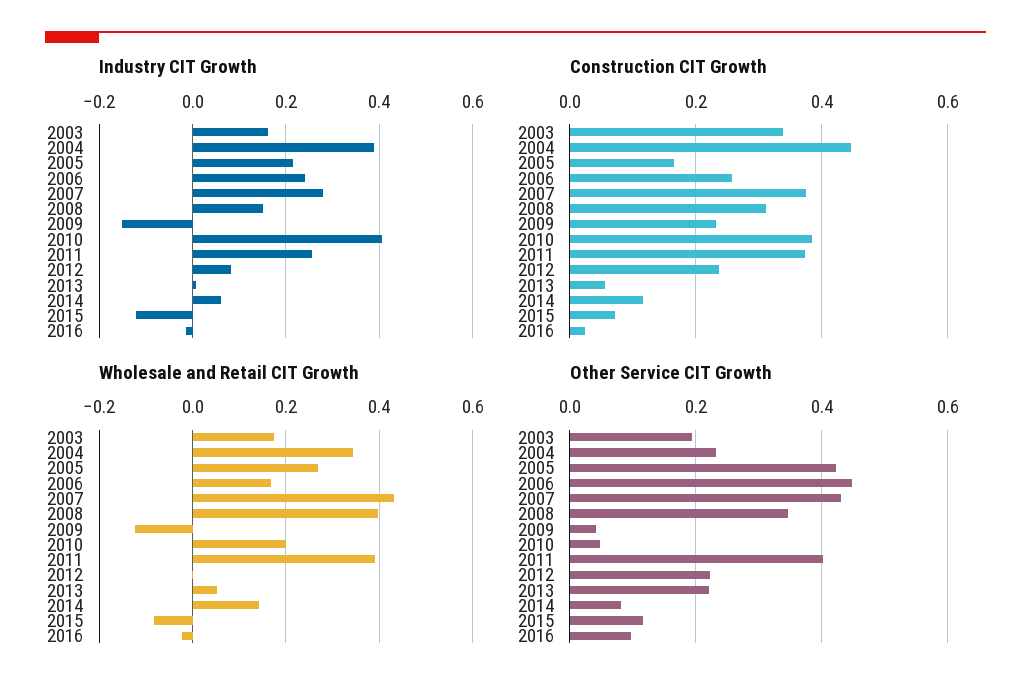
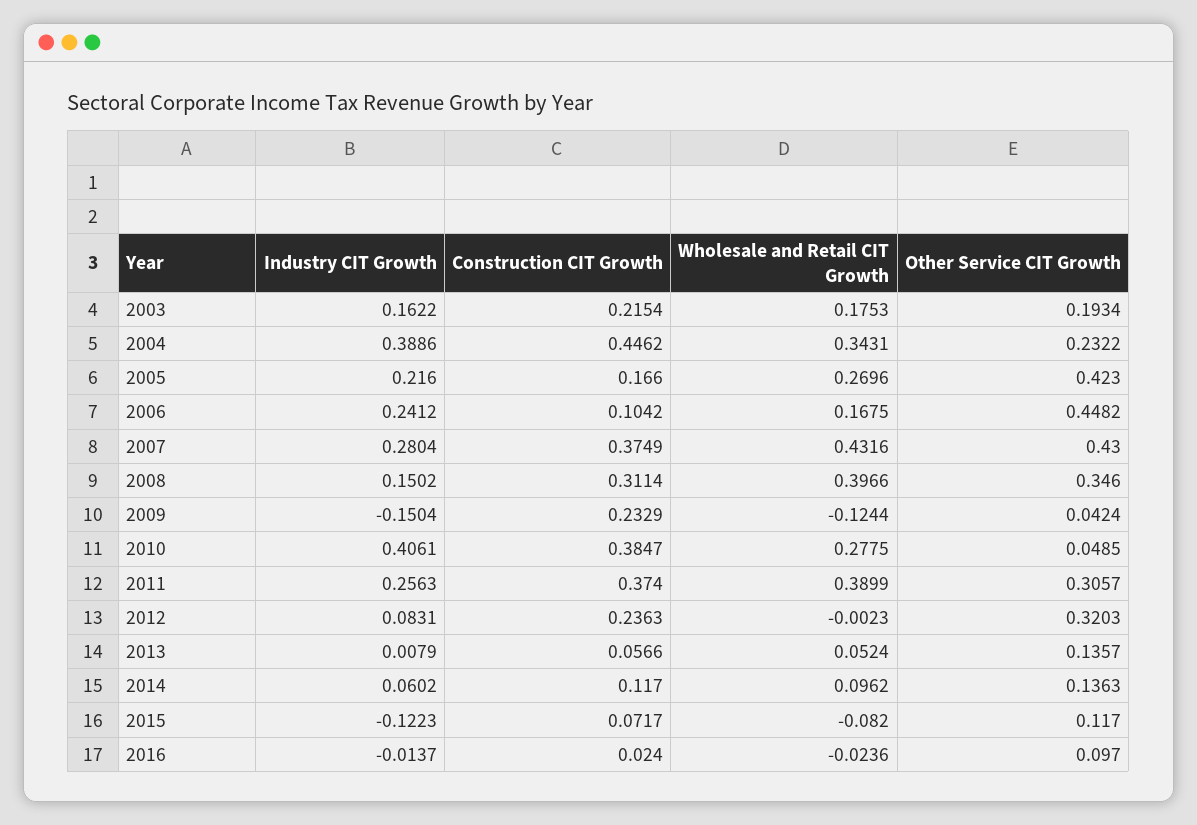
  {
    "Industry CIT Growth": {
      "2003": 0.1622,
      "2004": 0.3886,
      "2005": 0.216,
      "2006": 0.2412,
      "2007": 0.2804,
      "2008": 0.1502,
      "2009": -0.1504,
      "2010": 0.4061,
      "2011": 0.2563,
      "2012": 0.0831,
      "2013": 0.0079,
      "2014": 0.0602,
      "2015": -0.1223,
      "2016": -0.0137
    },
    "Construction CIT Growth": {
-     "2003": 0.34,
+     "2003": 0.2154,
      "2004": 0.4462,
      "2005": 0.166,
-     "2006": 0.26,
+     "2006": 0.1042,
      "2007": 0.3749,
      "2008": 0.3114,
      "2009": 0.2329,
      "2010": 0.3847,
      "2011": 0.374,
      "2012": 0.2363,
      "2013": 0.0566,
      "2014": 0.117,
      "2015": 0.0717,
      "2016": 0.024
    },
    "Wholesale and Retail CIT Growth": {
      "2003": 0.1753,
      "2004": 0.3431,
      "2005": 0.2696,
      "2006": 0.1675,
      "2007": 0.4316,
      "2008": 0.3966,
      "2009": -0.1244,
-     "2010": 0.2,
+     "2010": 0.2775,
      "2011": 0.3899,
      "2012": -0.0023,
      "2013": 0.0524,
-     "2014": 0.14,
+     "2014": 0.0962,
      "2015": -0.082,
      "2016": -0.0236
    },
    "Other Service CIT Growth": {
      "2003": 0.1934,
      "2004": 0.2322,
      "2005": 0.423,
      "2006": 0.4482,
      "2007": 0.43,
      "2008": 0.346,
      "2009": 0.0424,
      "2010": 0.0485,
-     "2011": 0.4,
+     "2011": 0.3057,
-     "2012": 0.22,
+     "2012": 0.3203,
-     "2013": 0.22,
+     "2013": 0.1357,
-     "2014": 0.08,
+     "2014": 0.1363,
      "2015": 0.117,
      "2016": 0.097
    }
  }

